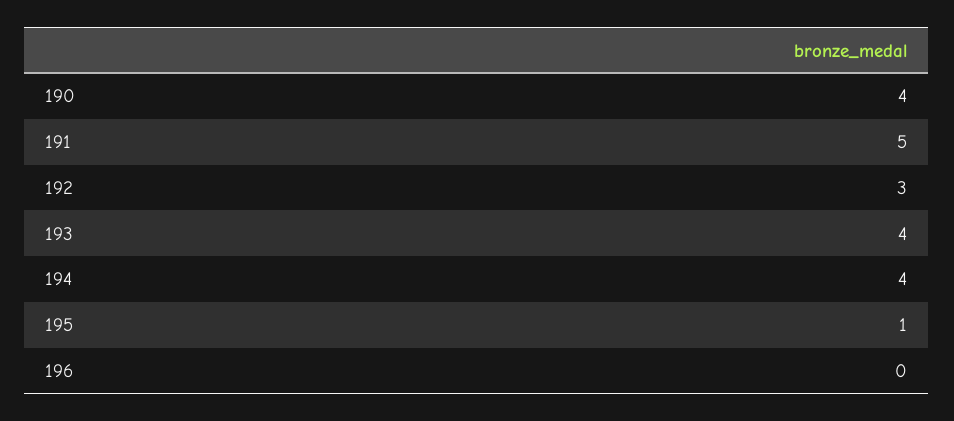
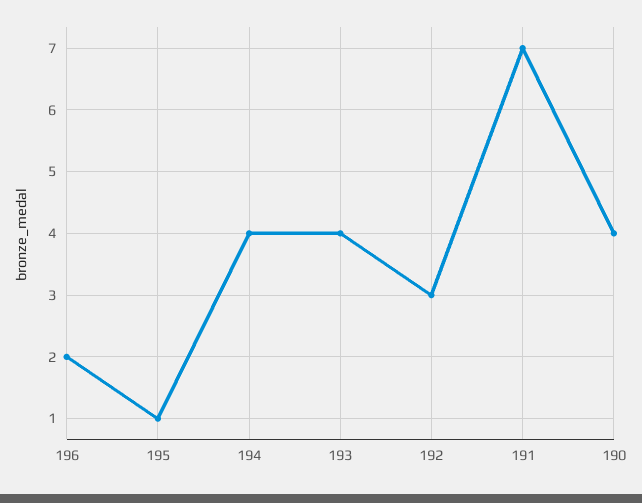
  {
    "190": 4,
-   "191": 5,
+   "191": 7,
    "192": 3,
    "193": 4,
    "194": 4,
    "195": 1,
-   "196": 0
+   "196": 2
  }

